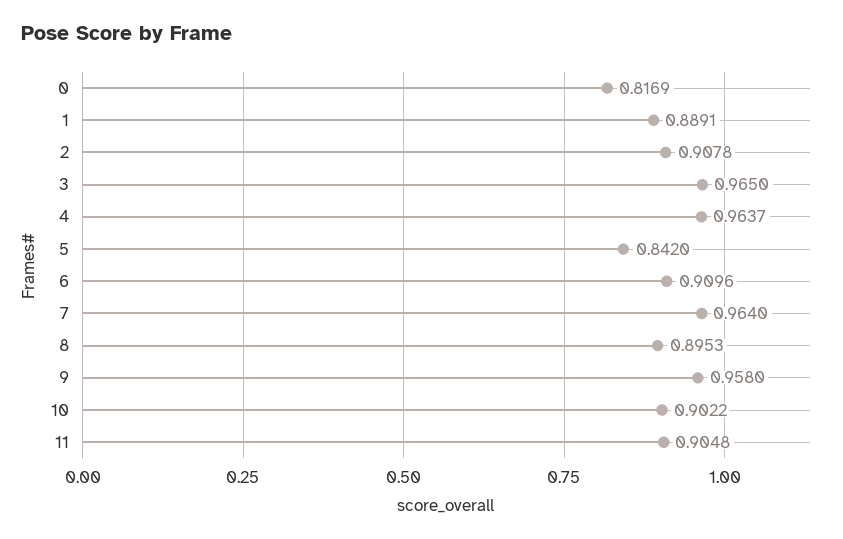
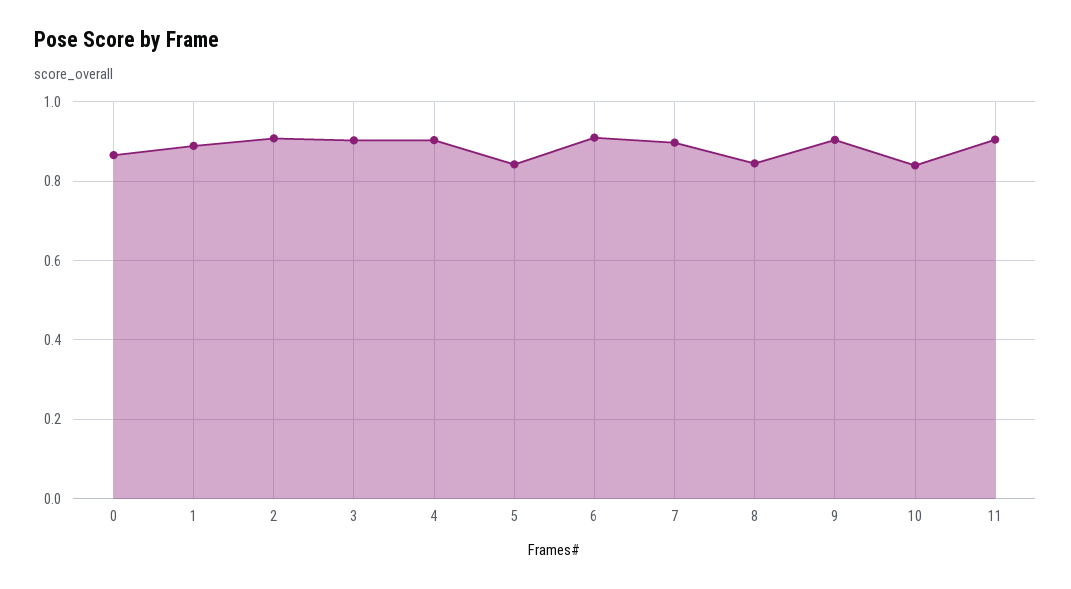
  {
-   "0": 0.8169,
+   "0": 0.86,
    "1": 0.8891,
    "2": 0.9078,
-   "3": 0.965,
+   "3": 0.9,
-   "4": 0.9637,
+   "4": 0.9,
    "5": 0.842,
    "6": 0.9096,
-   "7": 0.964,
+   "7": 0.9,
-   "8": 0.8953,
+   "8": 0.84,
-   "9": 0.958,
+   "9": 0.9,
-   "10": 0.9022,
+   "10": 0.84,
    "11": 0.9048
  }

